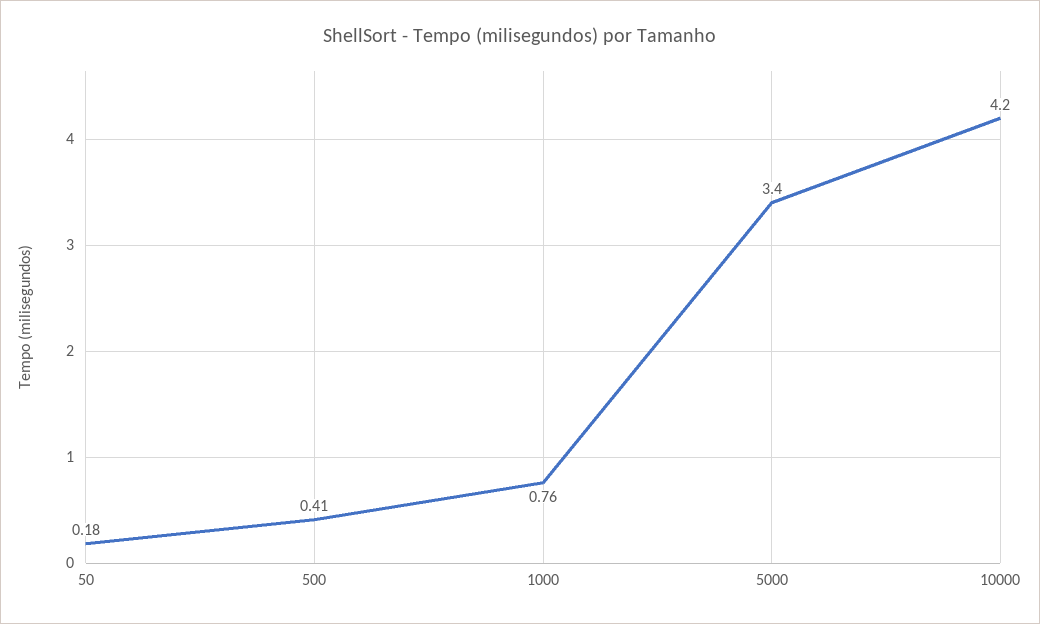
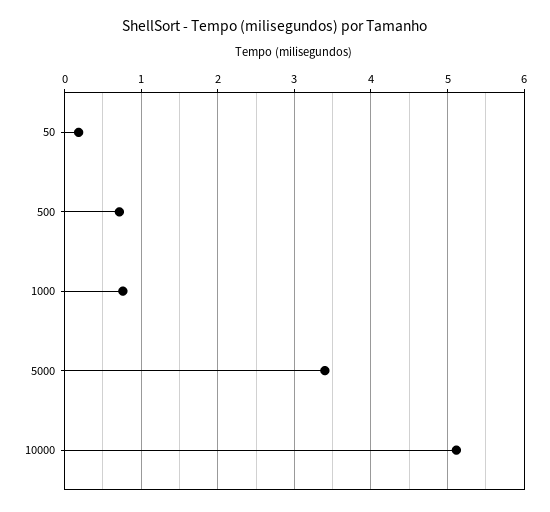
  {
    "50": 0.18,
-   "500": 0.41,
+   "500": 0.7,
    "1000": 0.76,
    "5000": 3.4,
-   "10000": 4.2
+   "10000": 5.1
  }

